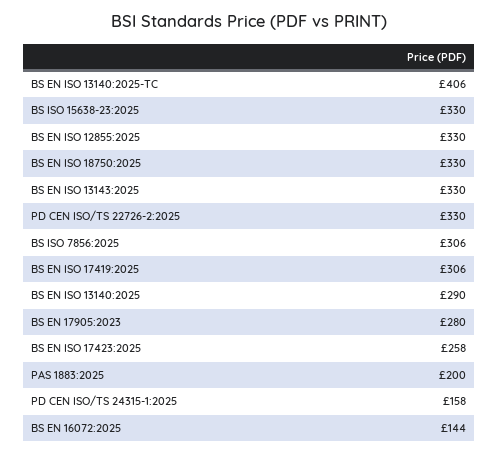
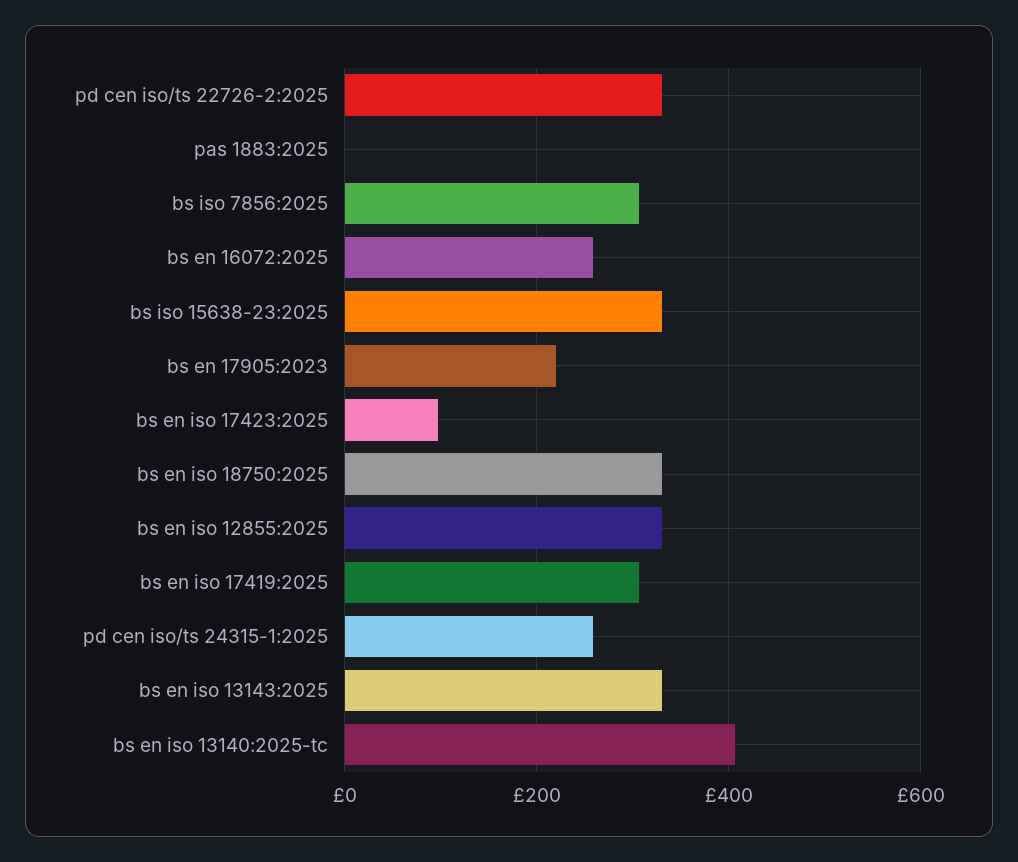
  {
    "BS EN ISO 13140:2025-TC": 406,
    "BS ISO 15638-23:2025": 330,
    "BS EN ISO 12855:2025": 330,
    "BS EN ISO 18750:2025": 330,
    "BS EN ISO 13143:2025": 330,
    "PD CEN ISO/TS 22726-2:2025": 330,
    "BS ISO 7856:2025": 306,
    "BS EN ISO 17419:2025": 306,
-   "BS EN ISO 13140:2025": 290,
-   "BS EN 17905:2023": 280,
+   "BS EN 17905:2023": 220,
-   "BS EN ISO 17423:2025": 258,
+   "BS EN ISO 17423:2025": 100,
-   "PAS 1883:2025": 200,
+   "PAS 1883:2025": 0,
-   "PD CEN ISO/TS 24315-1:2025": 158,
+   "PD CEN ISO/TS 24315-1:2025": 260,
-   "BS EN 16072:2025": 144
+   "BS EN 16072:2025": 260
  }

